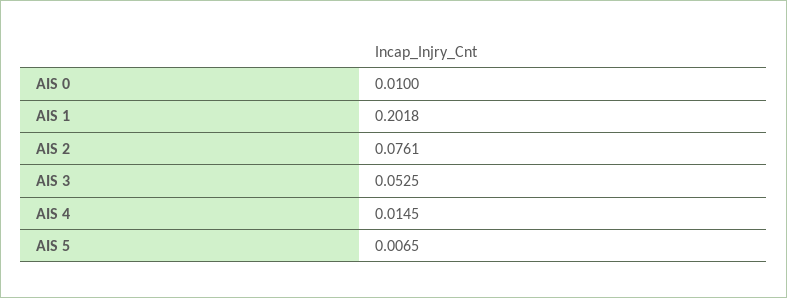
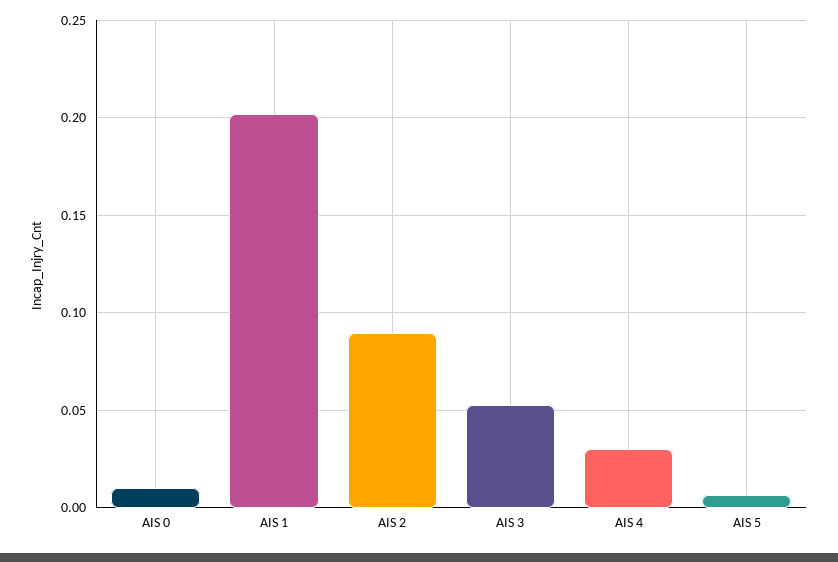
  {
    "AIS 0": 0.01,
    "AIS 1": 0.2018,
-   "AIS 2": 0.0761,
+   "AIS 2": 0.09,
    "AIS 3": 0.0525,
-   "AIS 4": 0.0145,
+   "AIS 4": 0.03,
    "AIS 5": 0.0065
  }

